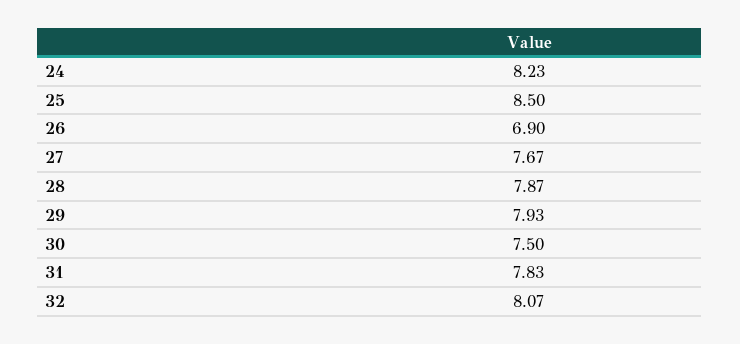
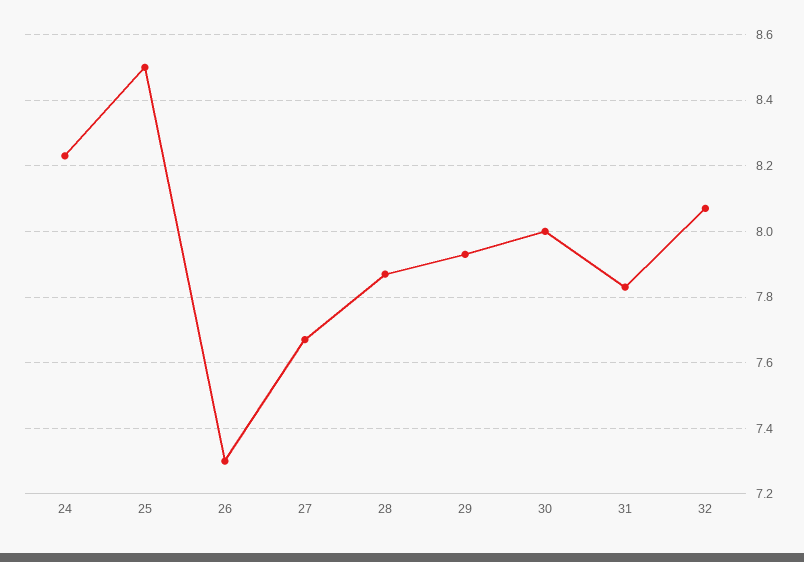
  {
    "24": 8.23,
    "25": 8.5,
-   "26": 6.9,
+   "26": 7.3,
    "27": 7.67,
    "28": 7.87,
    "29": 7.93,
-   "30": 7.5,
+   "30": 8,
    "31": 7.83,
    "32": 8.07
  }

